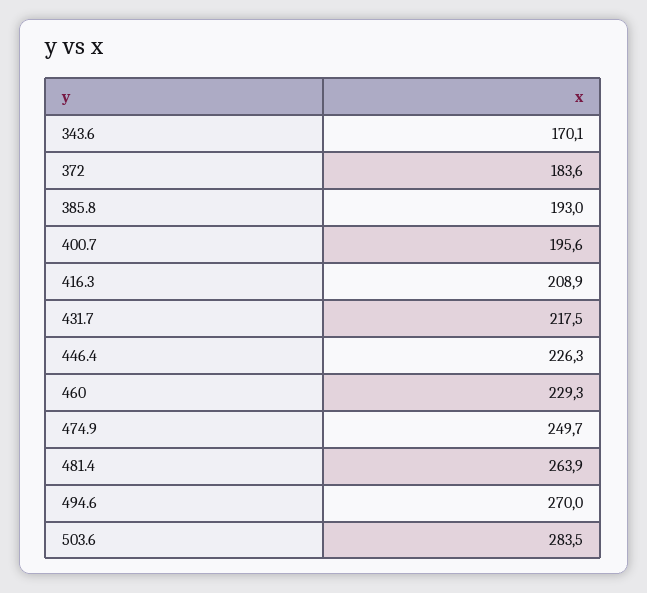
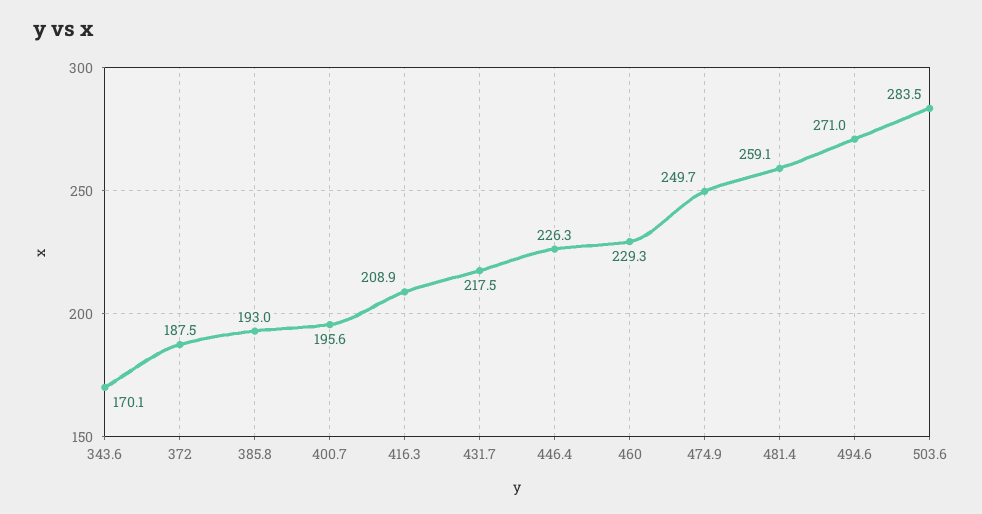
  {
    "343.6": 170.1,
-   "372": 183.6,
+   "372": 187.5,
    "385.8": 193,
    "400.7": 195.6,
    "416.3": 208.9,
    "431.7": 217.5,
    "446.4": 226.3,
    "460": 229.3,
    "474.9": 249.7,
-   "481.4": 263.9,
+   "481.4": 259.1,
-   "494.6": 270,
+   "494.6": 271,
    "503.6": 283.5
  }

